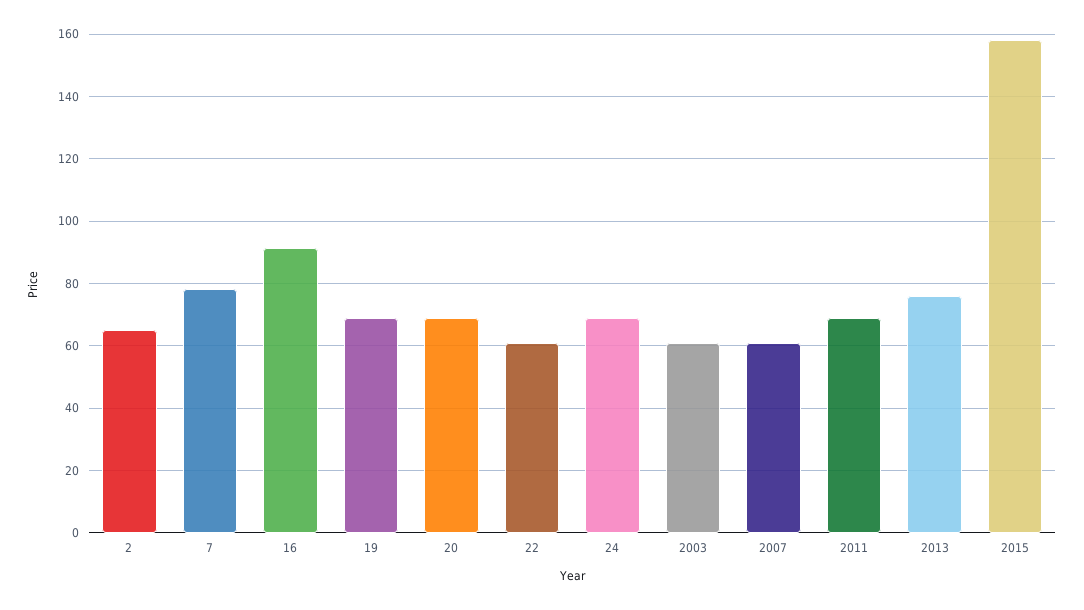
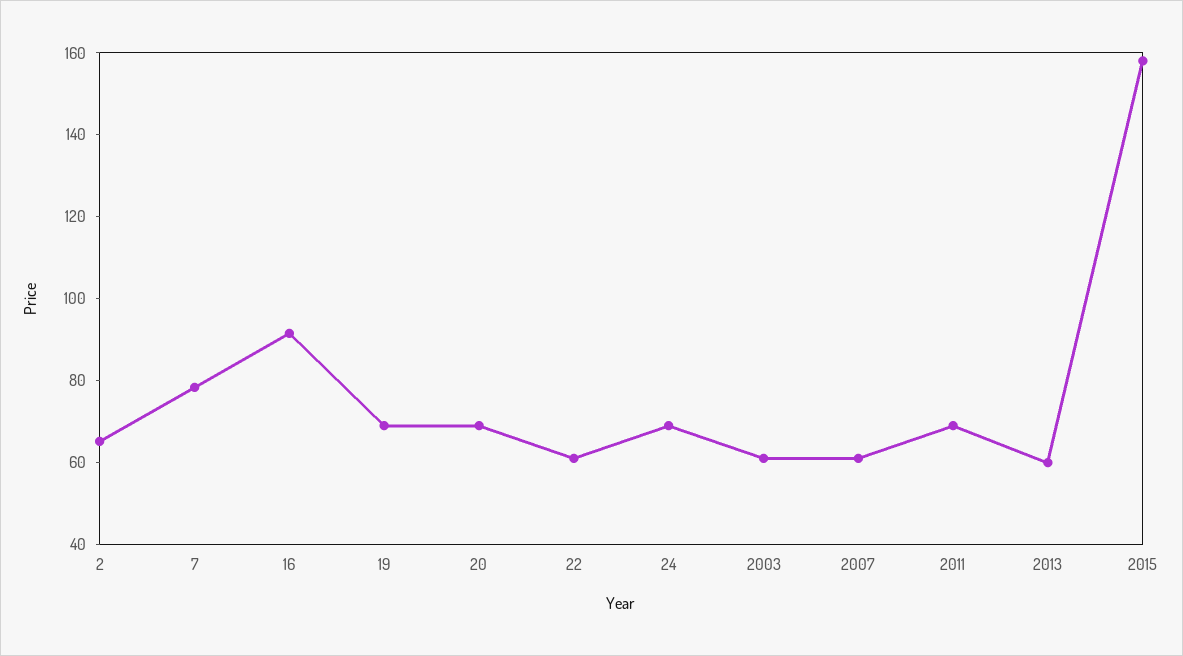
  {
    "2": 66,
    "7": 78,
    "16": 92,
    "19": 70,
    "20": 70,
    "22": 62,
    "24": 70,
    "2003": 62,
    "2007": 62,
    "2011": 70,
-   "2013": 76,
+   "2013": 60,
    "2015": 158
  }

